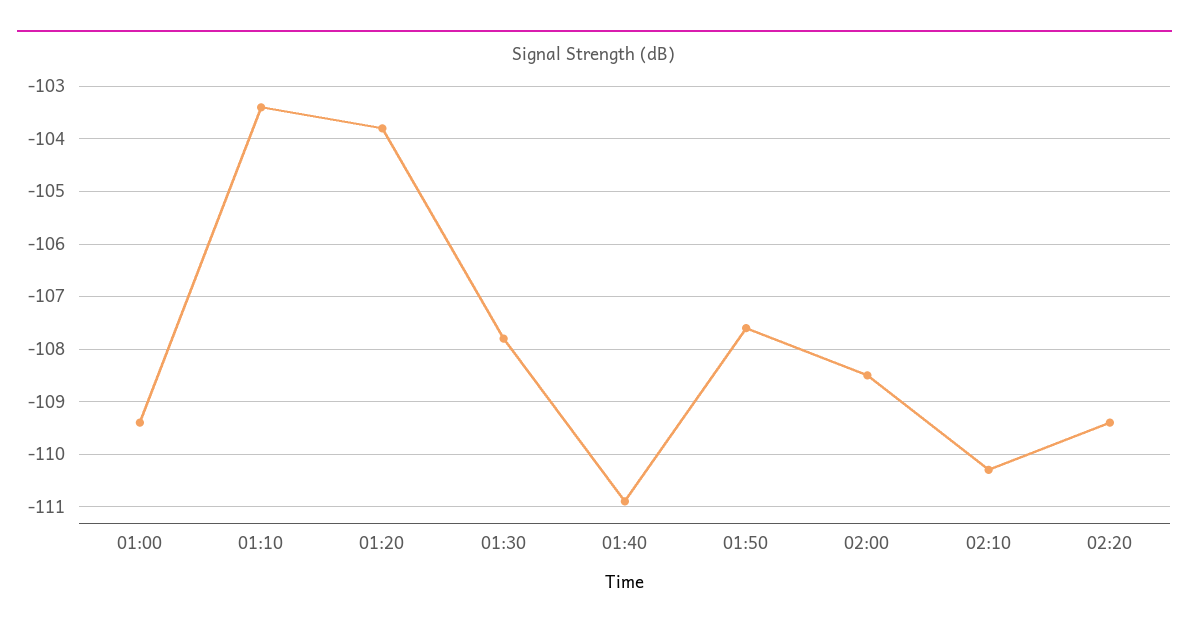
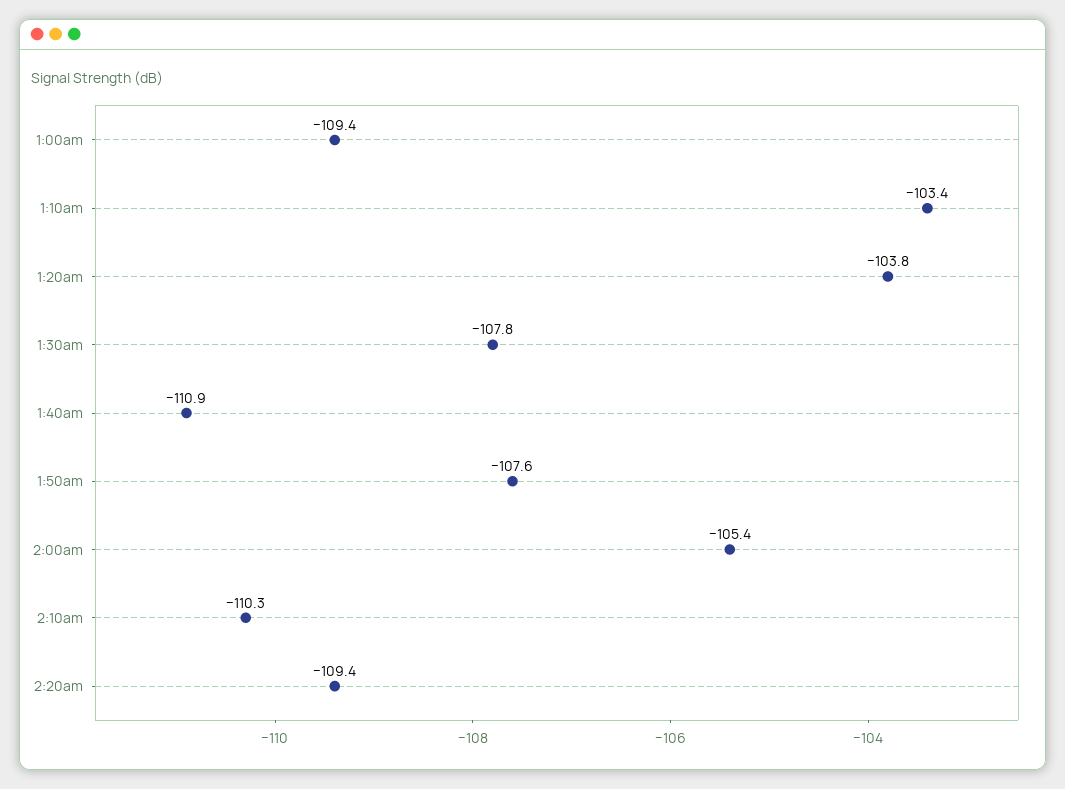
  {
    "01:00": -109.4,
    "01:10": -103.4,
    "01:20": -103.8,
    "01:30": -107.8,
    "01:40": -110.9,
    "01:50": -107.6,
-   "02:00": -108.5,
+   "02:00": -105.4,
    "02:10": -110.3,
    "02:20": -109.4
  }

